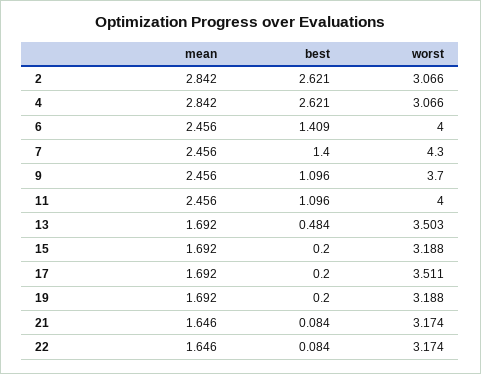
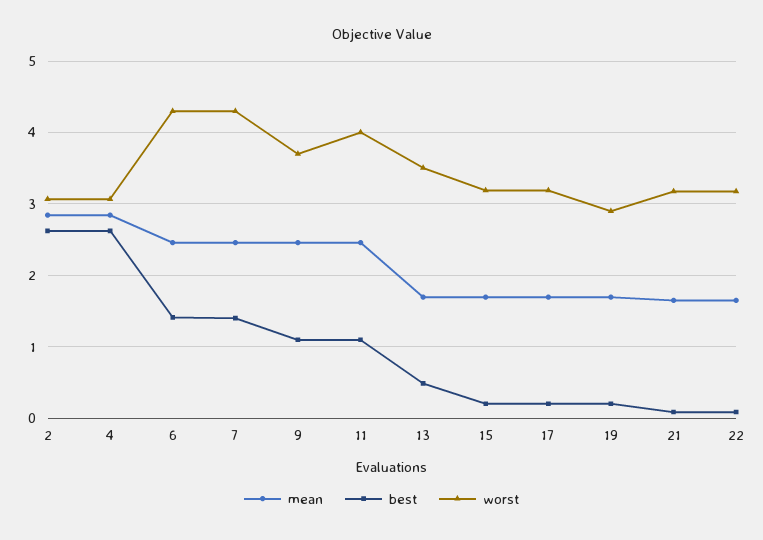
  {
    "mean": {
      "2": 2.842,
      "4": 2.842,
      "6": 2.456,
      "7": 2.456,
      "9": 2.456,
      "11": 2.456,
      "13": 1.692,
      "15": 1.692,
      "17": 1.692,
      "19": 1.692,
      "21": 1.646,
      "22": 1.646
    },
    "best": {
      "2": 2.621,
      "4": 2.621,
      "6": 1.409,
      "7": 1.4,
      "9": 1.096,
      "11": 1.096,
      "13": 0.484,
      "15": 0.2,
      "17": 0.2,
      "19": 0.2,
      "21": 0.084,
      "22": 0.084
    },
    "worst": {
      "2": 3.066,
      "4": 3.066,
-     "6": 4,
+     "6": 4.3,
      "7": 4.3,
      "9": 3.7,
      "11": 4,
      "13": 3.503,
      "15": 3.188,
-     "17": 3.511,
+     "17": 3.2,
-     "19": 3.188,
+     "19": 2.9,
      "21": 3.174,
      "22": 3.174
    }
  }

